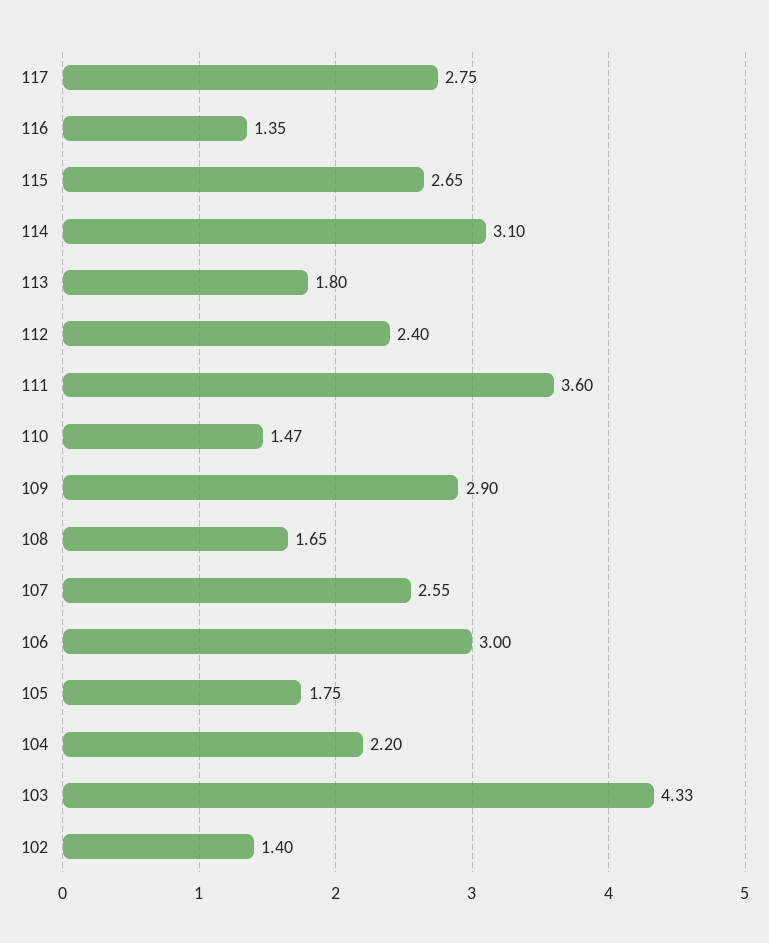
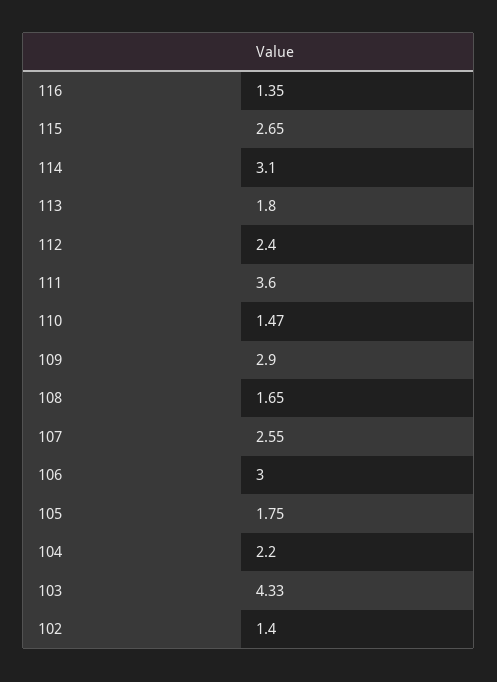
  {
-   "117": 2.75,
    "116": 1.35,
    "115": 2.65,
    "114": 3.1,
    "113": 1.8,
    "112": 2.4,
    "111": 3.6,
    "110": 1.47,
    "109": 2.9,
    "108": 1.65,
    "107": 2.55,
    "106": 3,
    "105": 1.75,
    "104": 2.2,
    "103": 4.33,
    "102": 1.4
  }

